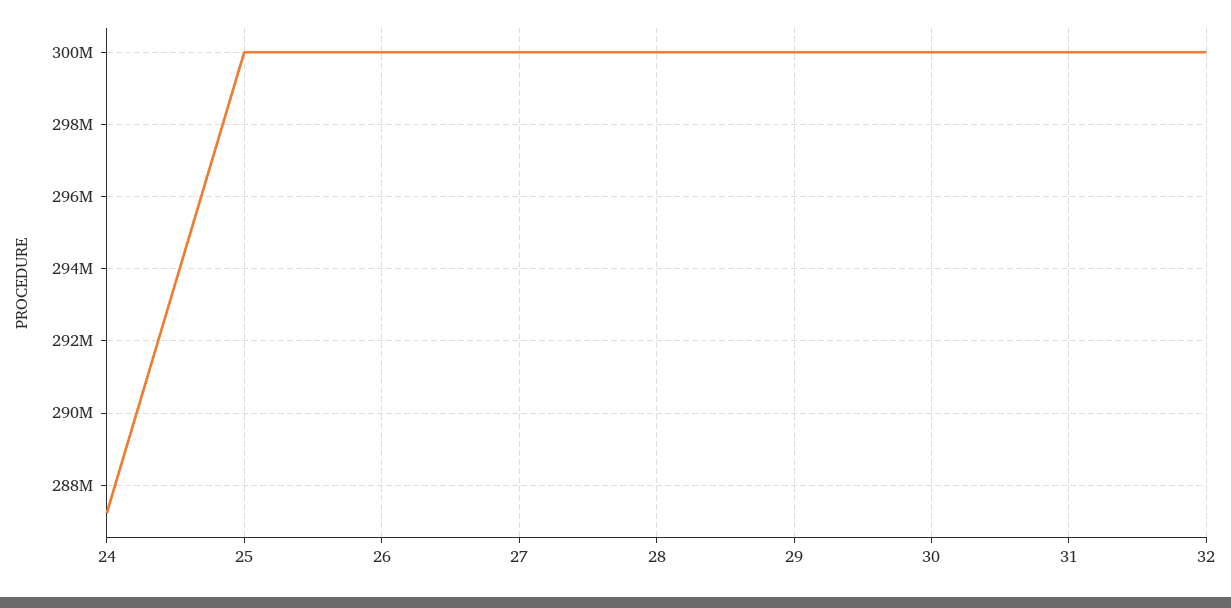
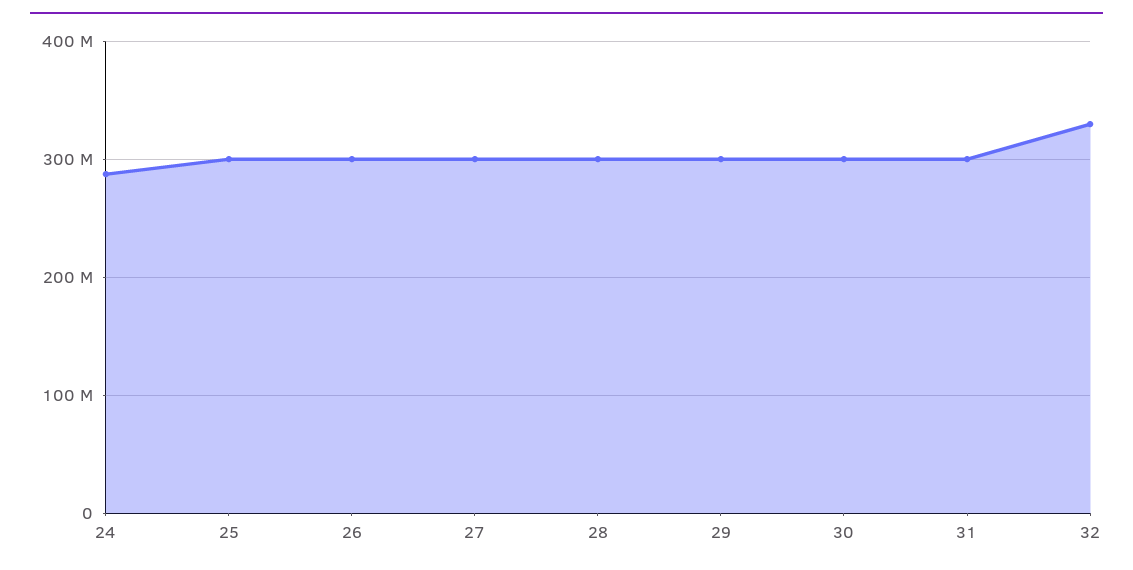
  {
    "24": 287200000,
    "25": 300000000,
    "26": 300000000,
    "27": 300000000,
    "28": 300000000,
    "29": 300000000,
    "30": 300000000,
    "31": 300000000,
-   "32": 300000000
+   "32": 330000000
  }

